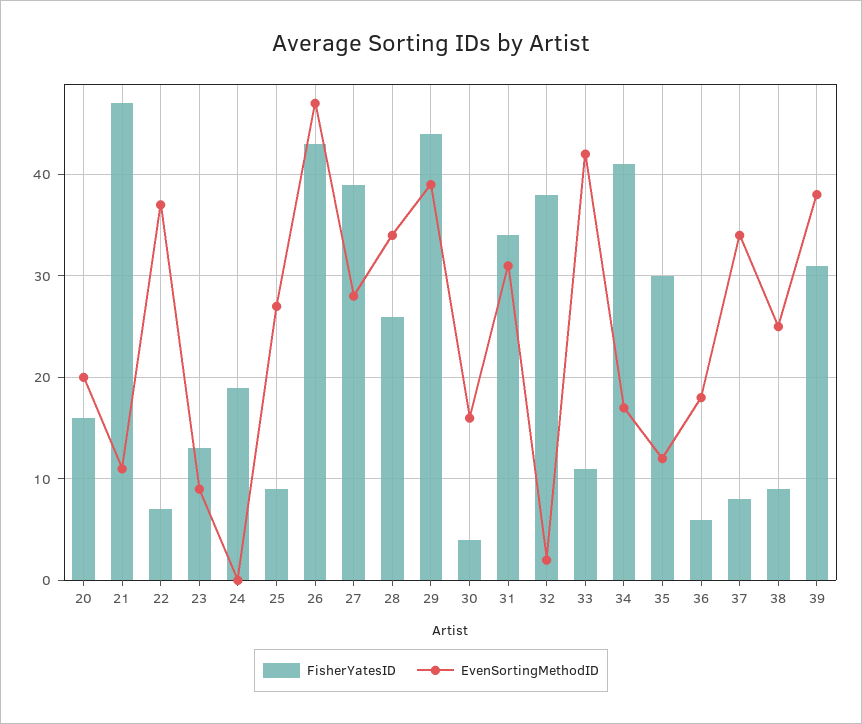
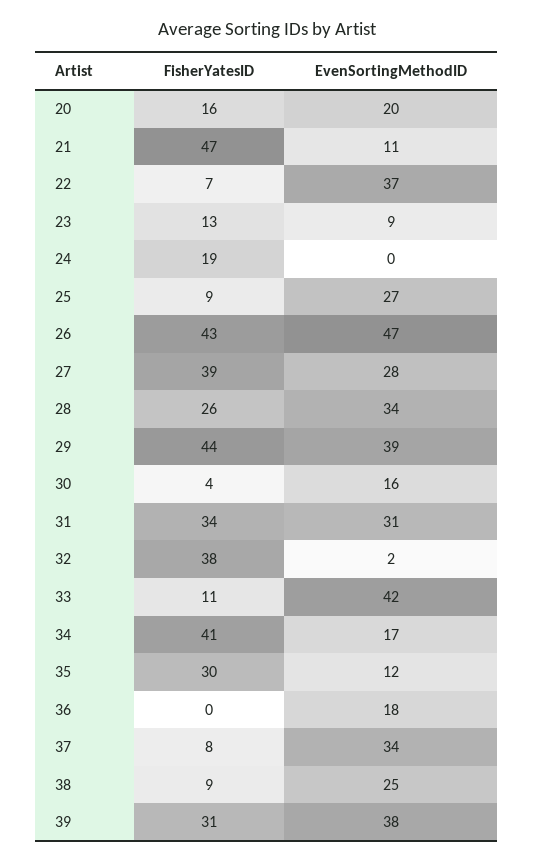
  {
    "FisherYatesID": {
      "20": 16,
      "21": 47,
      "22": 7,
      "23": 13,
      "24": 19,
      "25": 9,
      "26": 43,
      "27": 39,
      "28": 26,
      "29": 44,
      "30": 4,
      "31": 34,
      "32": 38,
      "33": 11,
      "34": 41,
      "35": 30,
-     "36": 6,
+     "36": 0,
      "37": 8,
      "38": 9,
      "39": 31
    },
    "EvenSortingMethodID": {
      "20": 20,
      "21": 11,
      "22": 37,
      "23": 9,
      "24": 0,
      "25": 27,
      "26": 47,
      "27": 28,
      "28": 34,
      "29": 39,
      "30": 16,
      "31": 31,
      "32": 2,
      "33": 42,
      "34": 17,
      "35": 12,
      "36": 18,
      "37": 34,
      "38": 25,
      "39": 38
    }
  }

